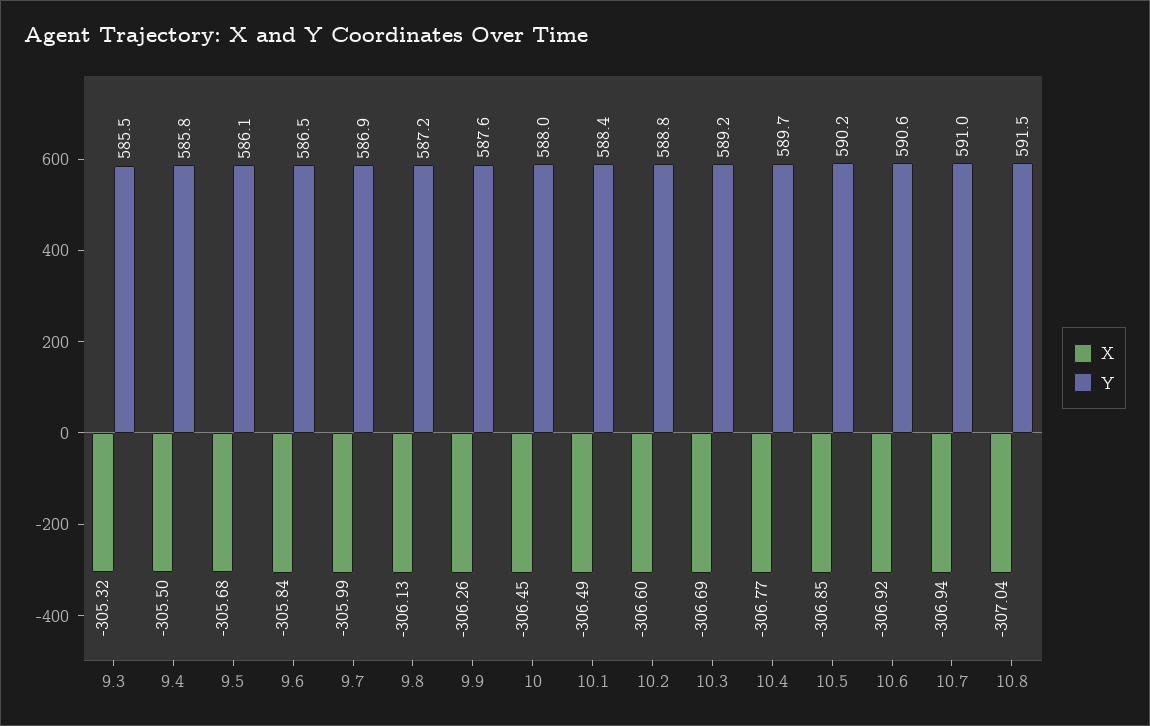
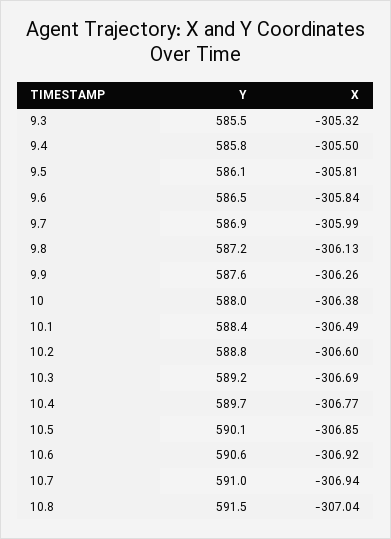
  {
    "X": {
      "9.3": -305.32,
      "9.4": -305.5,
-     "9.5": -305.68,
+     "9.5": -305.81,
      "9.6": -305.84,
      "9.7": -305.99,
      "9.8": -306.13,
      "9.9": -306.26,
-     "10": -306.45,
+     "10": -306.38,
      "10.1": -306.49,
      "10.2": -306.6,
      "10.3": -306.69,
      "10.4": -306.77,
      "10.5": -306.85,
      "10.6": -306.92,
      "10.7": -306.94,
      "10.8": -307.04
    },
    "Y": {
      "9.3": 585.5,
      "9.4": 585.8,
      "9.5": 586.1,
      "9.6": 586.5,
      "9.7": 586.9,
      "9.8": 587.2,
      "9.9": 587.6,
      "10": 588,
      "10.1": 588.4,
      "10.2": 588.8,
      "10.3": 589.2,
      "10.4": 589.7,
-     "10.5": 590.2,
+     "10.5": 590.1,
      "10.6": 590.6,
      "10.7": 591,
      "10.8": 591.5
    }
  }

